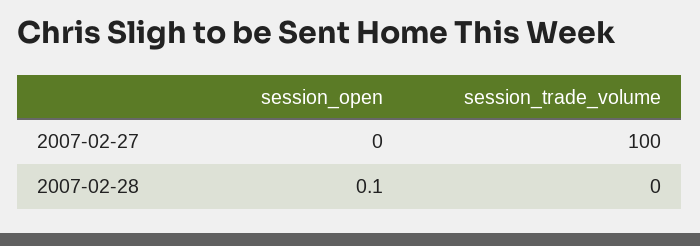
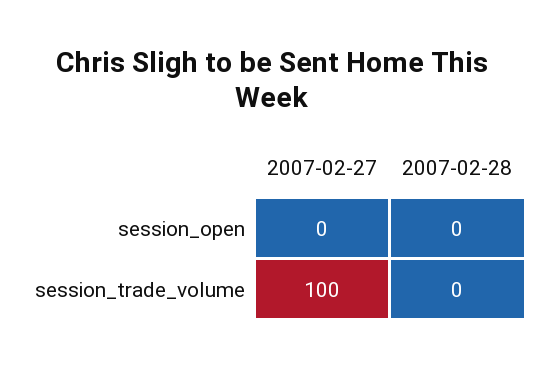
  {
    "session_open": {
      "2007-02-27": 0,
-     "2007-02-28": 0.1
+     "2007-02-28": 0
    },
    "session_trade_volume": {
      "2007-02-27": 100,
      "2007-02-28": 0
    }
  }

